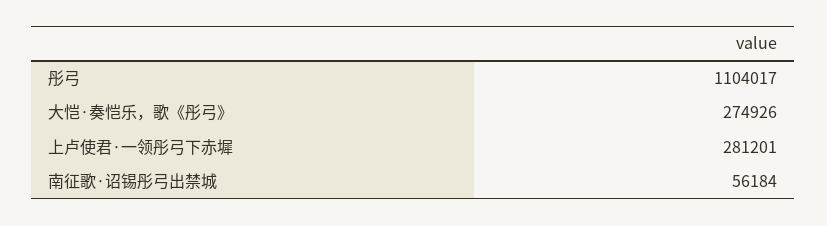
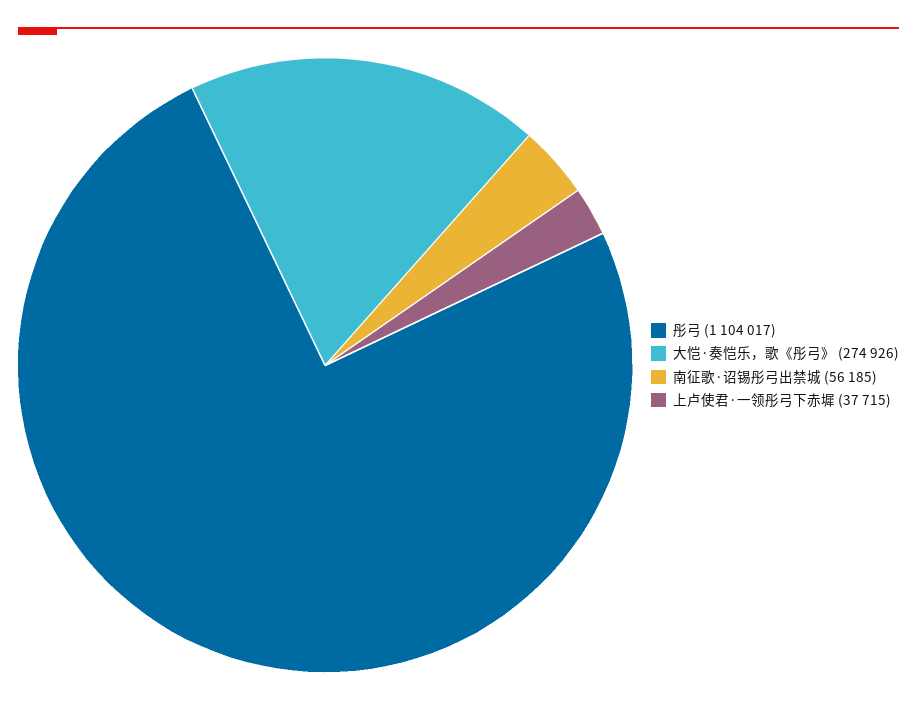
  {
    "彤弓": 1104017,
    "大恺·奏恺乐，歌《彤弓》": 274926,
-   "上卢使君·一领彤弓下赤墀": 281201,
+   "上卢使君·一领彤弓下赤墀": 37715,
-   "南征歌·诏锡彤弓出禁城": 56184
+   "南征歌·诏锡彤弓出禁城": 56185
  }

